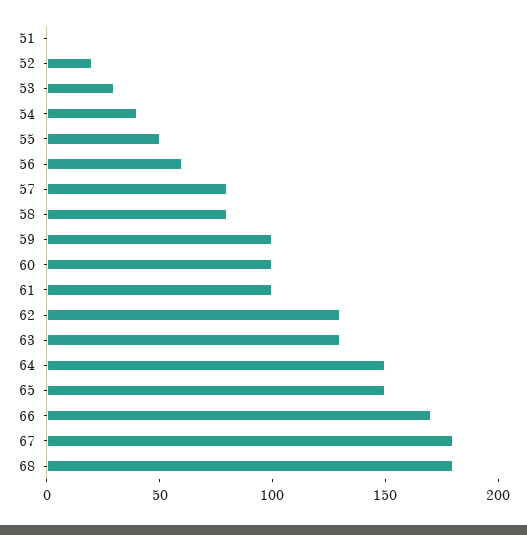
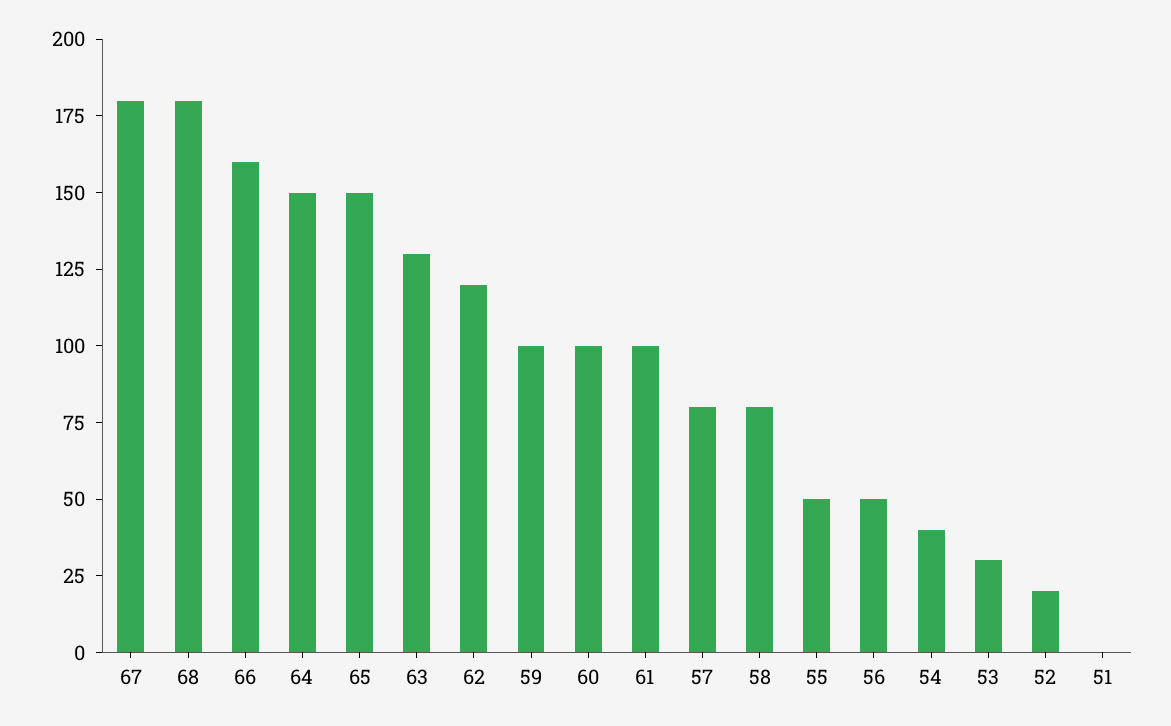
  {
    "51": 0,
    "52": 20,
    "53": 30,
    "54": 40,
    "55": 50,
-   "56": 60,
+   "56": 50,
    "57": 80,
    "58": 80,
    "59": 100,
    "60": 100,
    "61": 100,
-   "62": 130,
+   "62": 120,
    "63": 130,
    "64": 150,
    "65": 150,
-   "66": 170,
+   "66": 160,
    "67": 180,
    "68": 180
  }

